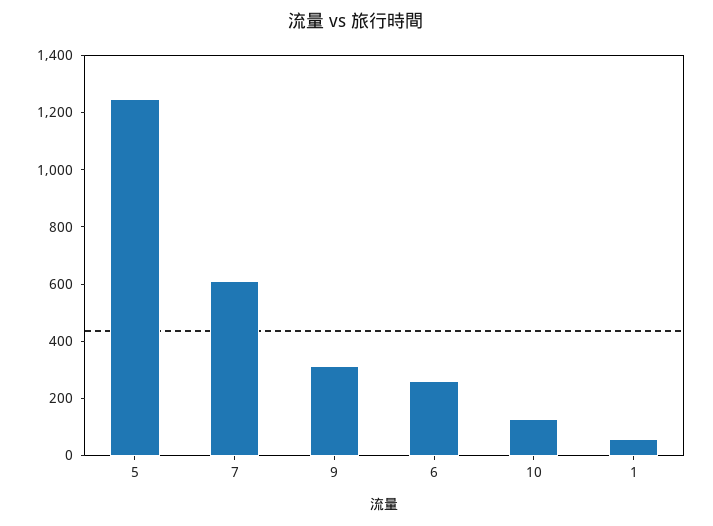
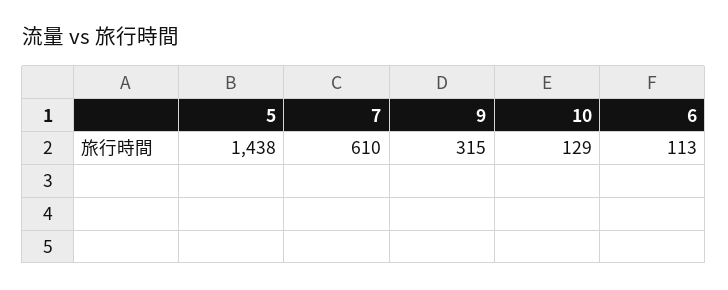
  {
-   "5": 1250,
+   "5": 1438,
    "7": 610,
    "9": 315,
-   "6": 250,
+   "6": 113,
-   "10": 129,
+   "10": 129
-   "1": 50
  }

